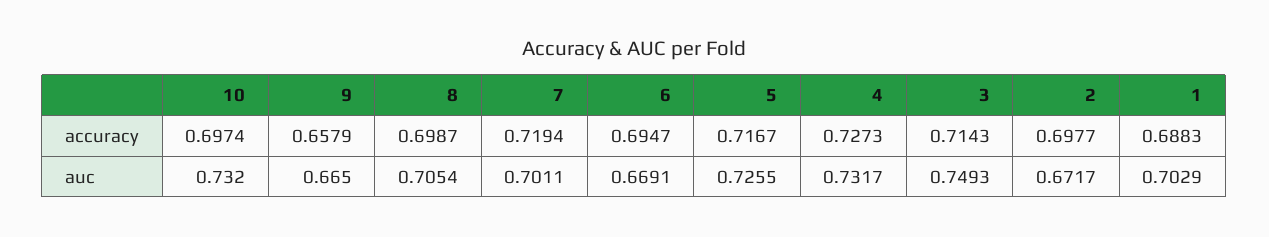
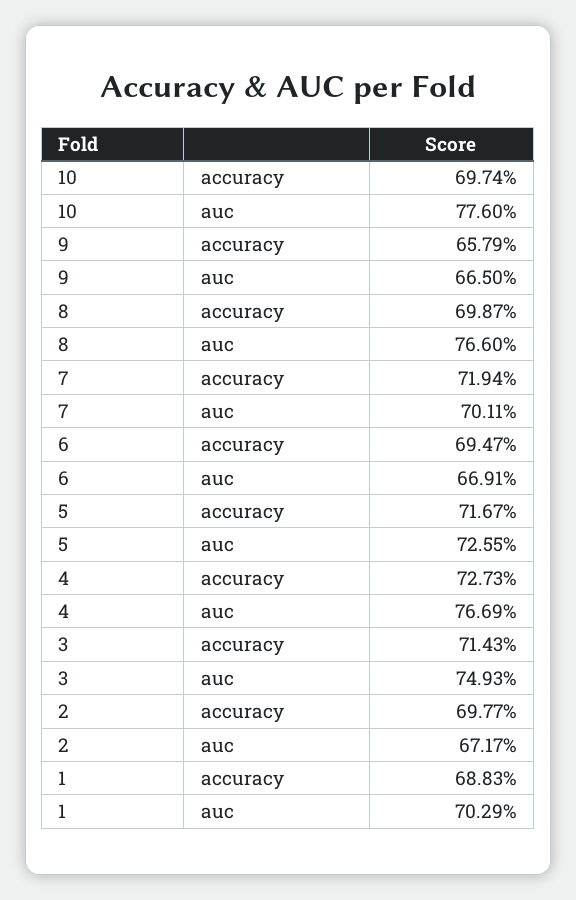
  {
    "10": {
      "accuracy": 0.6974,
-     "auc": 0.732
+     "auc": 0.776
    },
    "9": {
      "accuracy": 0.6579,
      "auc": 0.665
    },
    "8": {
      "accuracy": 0.6987,
-     "auc": 0.7054
+     "auc": 0.766
    },
    "7": {
      "accuracy": 0.7194,
      "auc": 0.7011
    },
    "6": {
      "accuracy": 0.6947,
      "auc": 0.6691
    },
    "5": {
      "accuracy": 0.7167,
      "auc": 0.7255
    },
    "4": {
      "accuracy": 0.7273,
-     "auc": 0.7317
+     "auc": 0.7669
    },
    "3": {
      "accuracy": 0.7143,
      "auc": 0.7493
    },
    "2": {
      "accuracy": 0.6977,
      "auc": 0.6717
    },
    "1": {
      "accuracy": 0.6883,
      "auc": 0.7029
    }
  }

